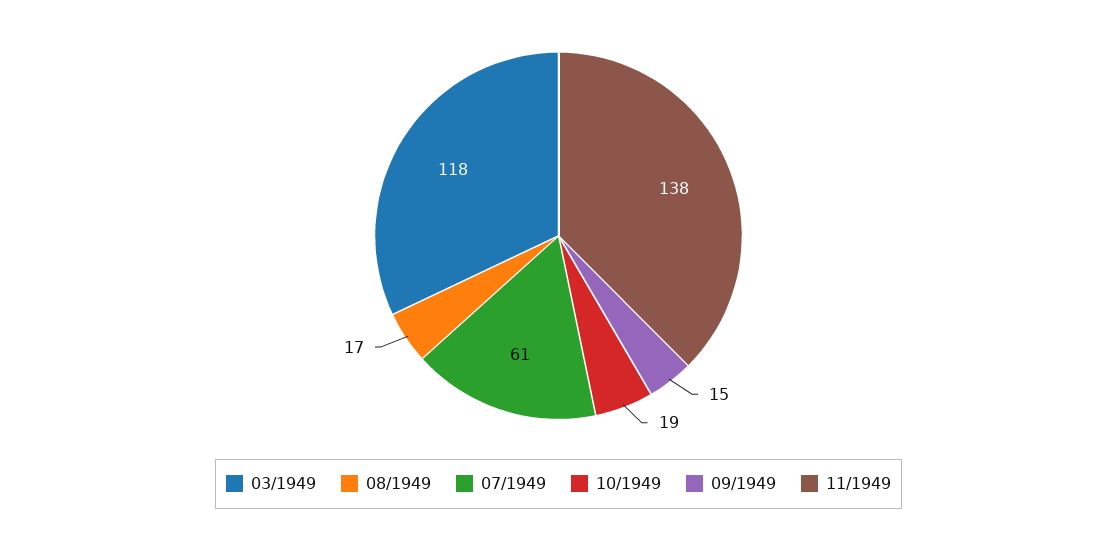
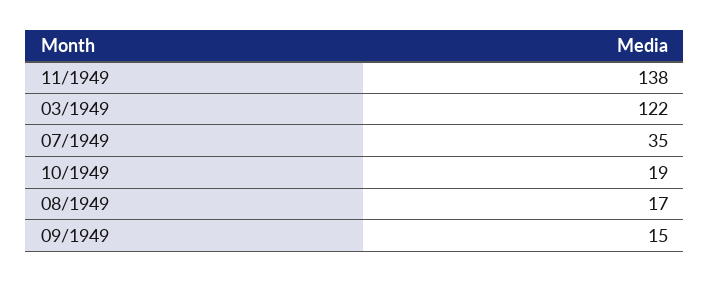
  {
-   "03/1949": 118,
+   "03/1949": 122,
    "08/1949": 17,
-   "07/1949": 61,
+   "07/1949": 35,
    "10/1949": 19,
    "09/1949": 15,
    "11/1949": 138
  }

